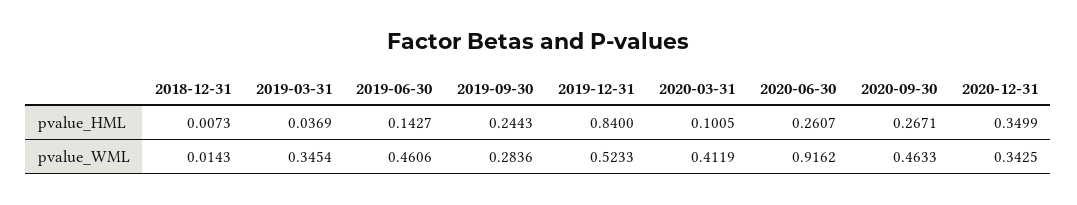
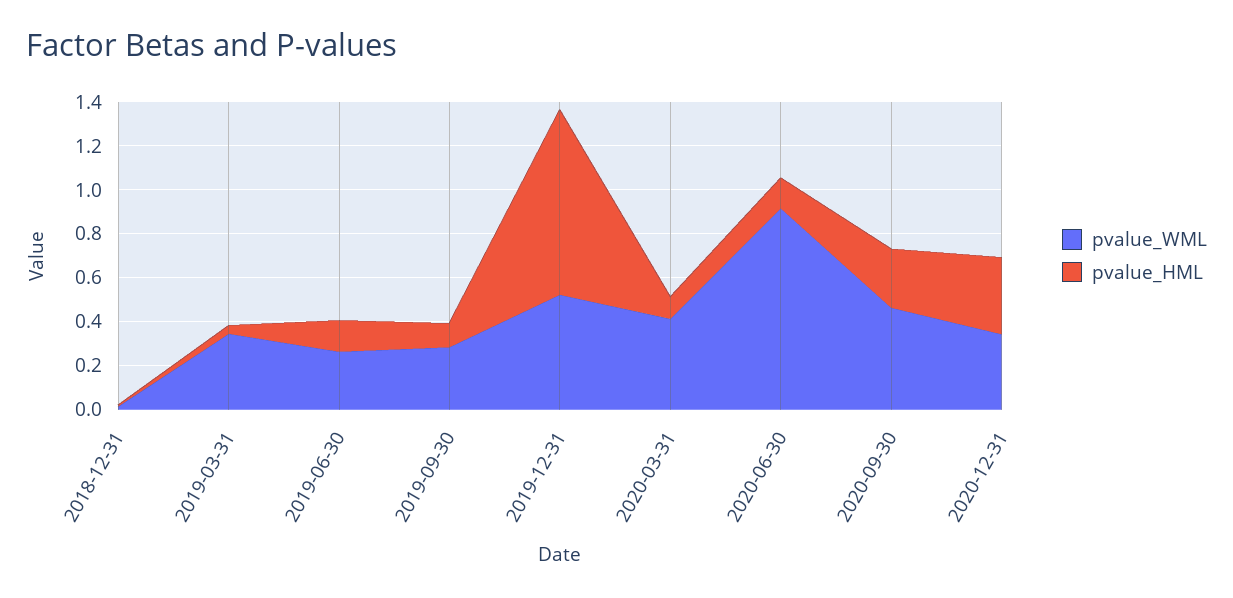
  {
    "pvalue_HML": {
      "2018-12-31": 0.0073,
      "2019-03-31": 0.0369,
      "2019-06-30": 0.1427,
-     "2019-09-30": 0.2443,
+     "2019-09-30": 0.1,
      "2019-12-31": 0.84,
      "2020-03-31": 0.1005,
-     "2020-06-30": 0.2607,
+     "2020-06-30": 0.15,
      "2020-09-30": 0.2671,
      "2020-12-31": 0.3499
    },
    "pvalue_WML": {
      "2018-12-31": 0.0143,
      "2019-03-31": 0.3454,
-     "2019-06-30": 0.4606,
+     "2019-06-30": 0.25,
      "2019-09-30": 0.2836,
      "2019-12-31": 0.5233,
      "2020-03-31": 0.4119,
      "2020-06-30": 0.9162,
      "2020-09-30": 0.4633,
      "2020-12-31": 0.3425
    }
  }

